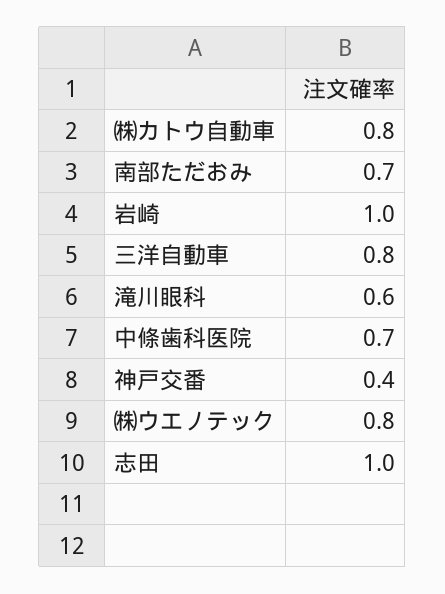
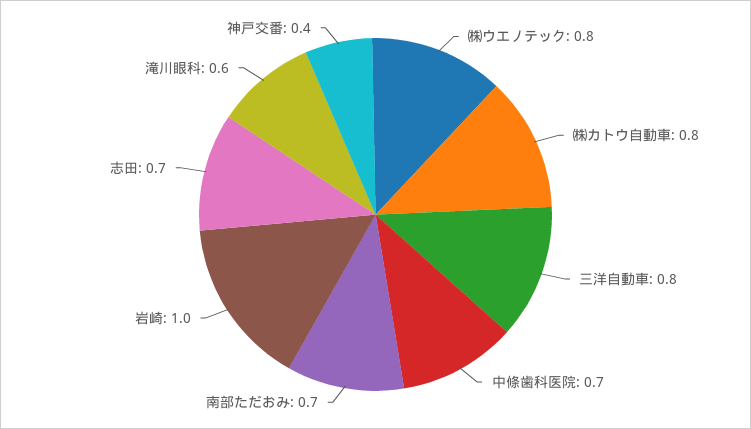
  {
    "㈱カトウ自動車": 0.8,
    "南部ただおみ": 0.7,
    "岩崎": 1,
    "三洋自動車": 0.8,
    "滝川眼科": 0.6,
    "中條歯科医院": 0.7,
    "神戸交番": 0.4,
    "㈱ウエノテック": 0.8,
-   "志田": 1
+   "志田": 0.7
  }

